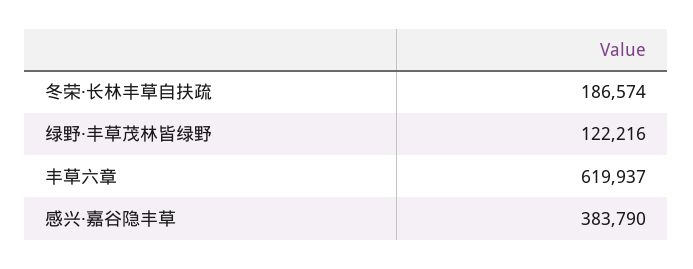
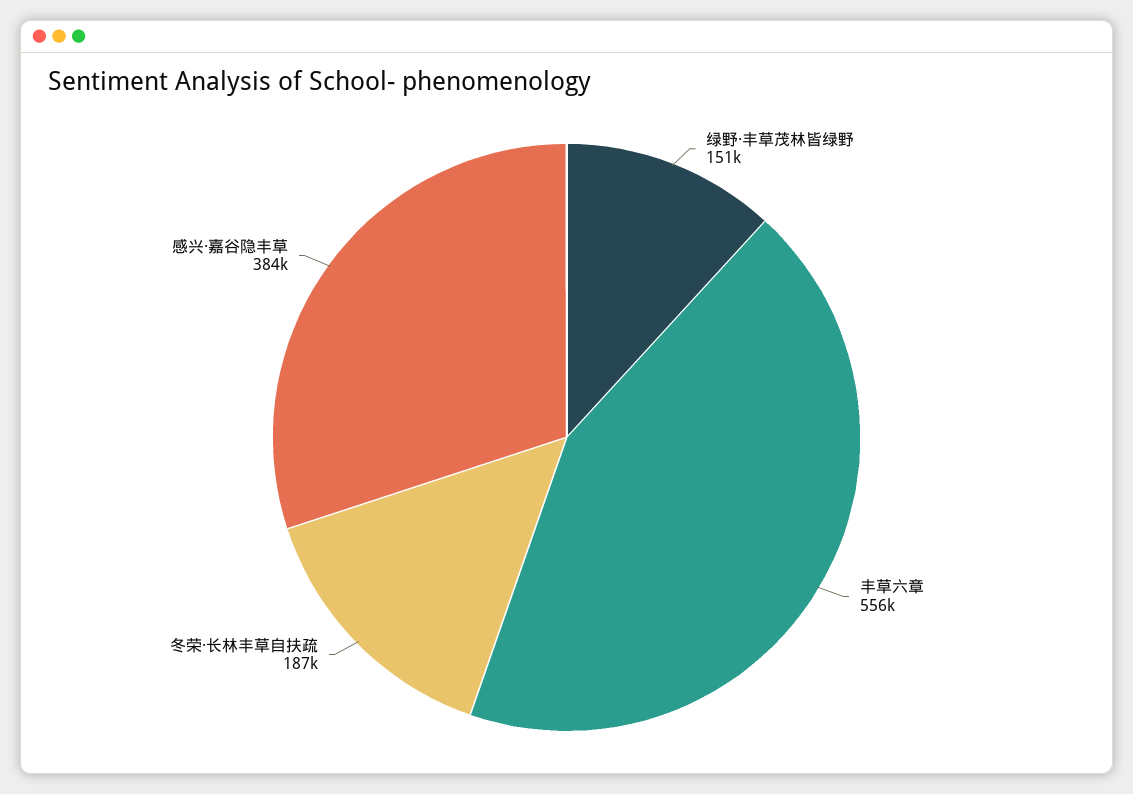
  {
    "冬荣·长林丰草自扶疏": 186574,
-   "绿野·丰草茂林皆绿野": 122216,
+   "绿野·丰草茂林皆绿野": 151000,
-   "丰草六章": 619937,
+   "丰草六章": 556000,
    "感兴·嘉谷隐丰草": 383790
  }

